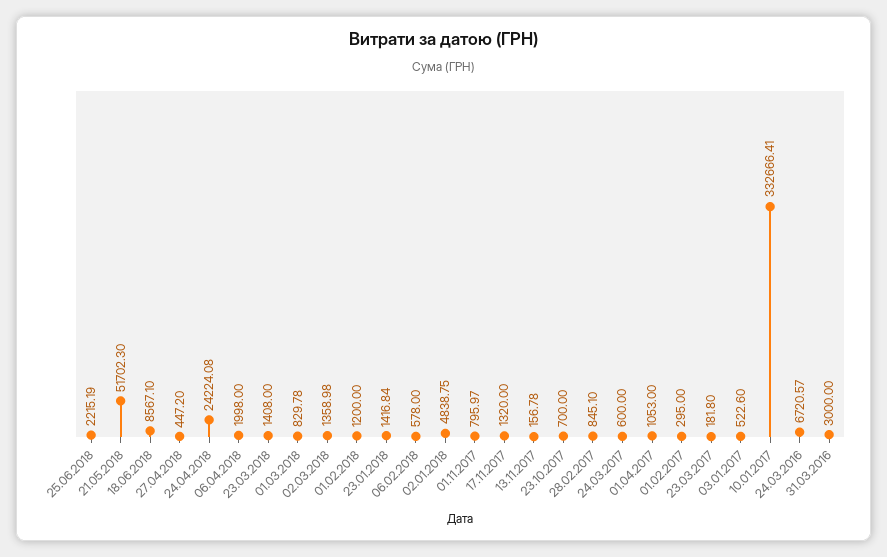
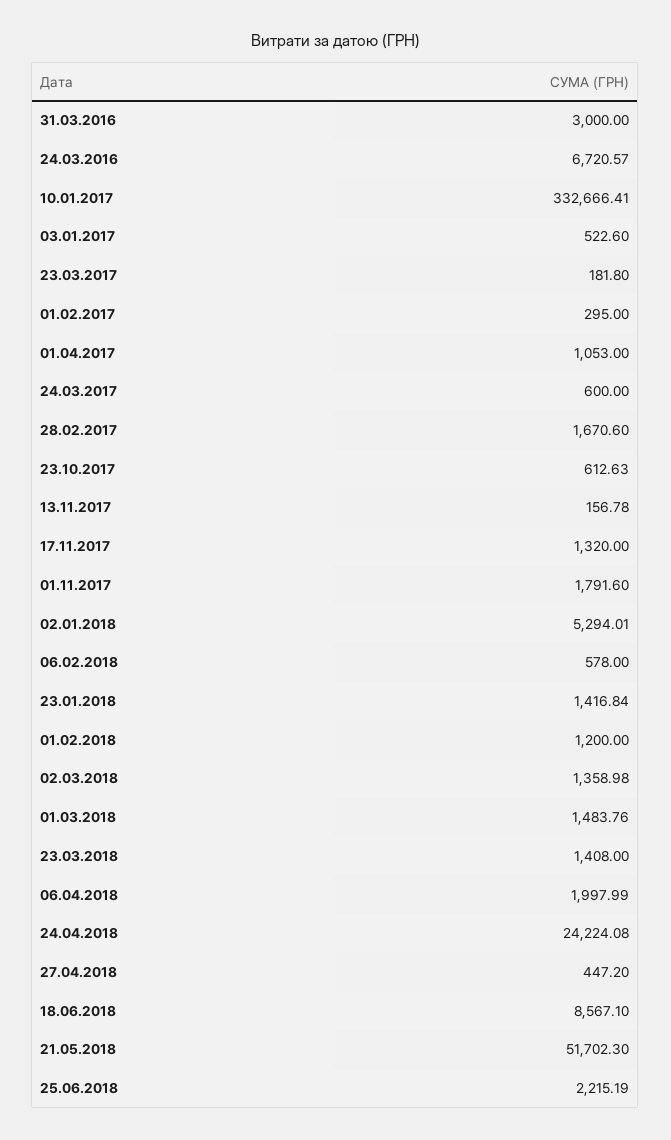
  {
    "25.06.2018": 2215.19,
    "21.05.2018": 51702.3,
    "18.06.2018": 8567.1,
    "27.04.2018": 447.2,
    "24.04.2018": 24224.08,
-   "06.04.2018": 1998,
+   "06.04.2018": 1997.99,
    "23.03.2018": 1408,
-   "01.03.2018": 829.78,
+   "01.03.2018": 1483.76,
    "02.03.2018": 1358.98,
    "01.02.2018": 1200,
    "23.01.2018": 1416.84,
    "06.02.2018": 578,
-   "02.01.2018": 4838.75,
+   "02.01.2018": 5294.01,
-   "01.11.2017": 795.97,
+   "01.11.2017": 1791.6,
    "17.11.2017": 1320,
    "13.11.2017": 156.78,
-   "23.10.2017": 700,
+   "23.10.2017": 612.63,
-   "28.02.2017": 845.1,
+   "28.02.2017": 1670.6,
    "24.03.2017": 600,
    "01.04.2017": 1053,
    "01.02.2017": 295,
    "23.03.2017": 181.8,
    "03.01.2017": 522.6,
    "10.01.2017": 332666.41,
    "24.03.2016": 6720.57,
    "31.03.2016": 3000
  }

